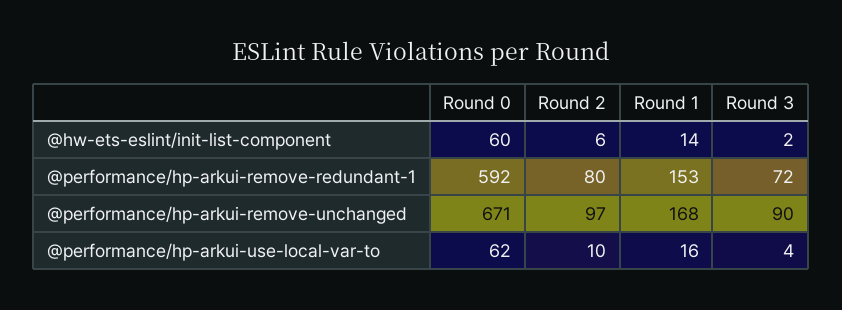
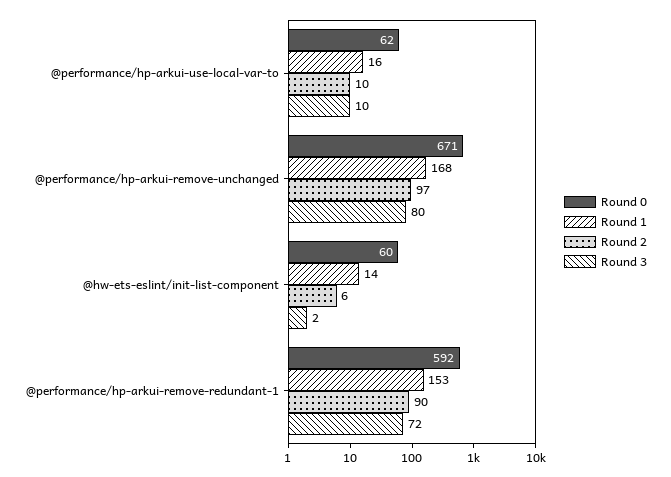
  {
    "Round 0": {
      "@hw-ets-eslint/init-list-component": 60,
      "@performance/hp-arkui-remove-redundant-1": 592,
      "@performance/hp-arkui-remove-unchanged": 671,
      "@performance/hp-arkui-use-local-var-to": 62
    },
    "Round 2": {
      "@hw-ets-eslint/init-list-component": 6,
-     "@performance/hp-arkui-remove-redundant-1": 80,
+     "@performance/hp-arkui-remove-redundant-1": 90,
      "@performance/hp-arkui-remove-unchanged": 97,
      "@performance/hp-arkui-use-local-var-to": 10
    },
    "Round 1": {
      "@hw-ets-eslint/init-list-component": 14,
      "@performance/hp-arkui-remove-redundant-1": 153,
      "@performance/hp-arkui-remove-unchanged": 168,
      "@performance/hp-arkui-use-local-var-to": 16
    },
    "Round 3": {
      "@hw-ets-eslint/init-list-component": 2,
      "@performance/hp-arkui-remove-redundant-1": 72,
-     "@performance/hp-arkui-remove-unchanged": 90,
+     "@performance/hp-arkui-remove-unchanged": 80,
-     "@performance/hp-arkui-use-local-var-to": 4
+     "@performance/hp-arkui-use-local-var-to": 10
    }
  }

